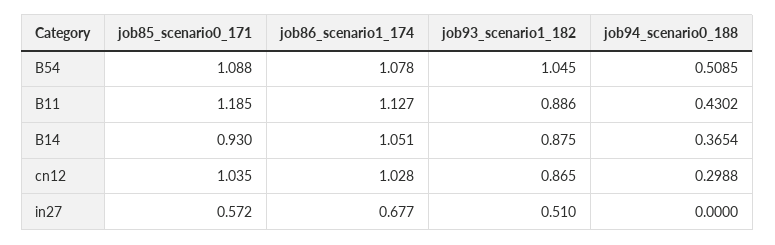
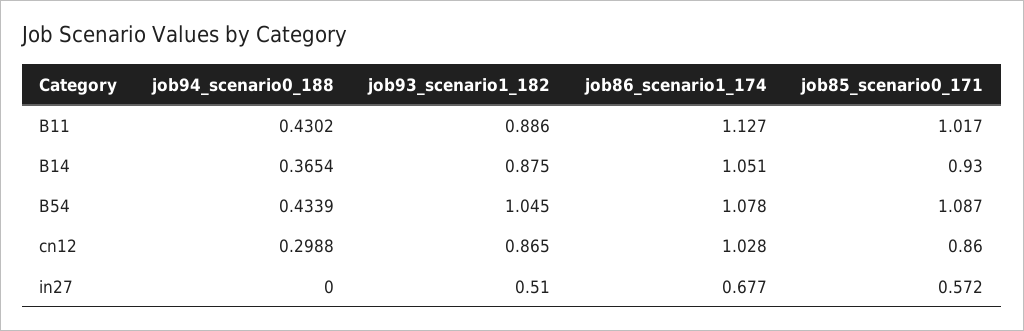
  {
    "job85_scenario0_171": {
-     "B54": 1.088,
+     "B54": 1.087,
-     "B11": 1.185,
+     "B11": 1.017,
      "B14": 0.93,
-     "cn12": 1.035,
+     "cn12": 0.86,
      "in27": 0.572
    },
    "job86_scenario1_174": {
      "B54": 1.078,
      "B11": 1.127,
      "B14": 1.051,
      "cn12": 1.028,
      "in27": 0.677
    },
    "job93_scenario1_182": {
      "B54": 1.045,
      "B11": 0.886,
      "B14": 0.875,
      "cn12": 0.865,
      "in27": 0.51
    },
    "job94_scenario0_188": {
-     "B54": 0.5085,
+     "B54": 0.4339,
      "B11": 0.4302,
      "B14": 0.3654,
      "cn12": 0.2988,
      "in27": 0
    }
  }

